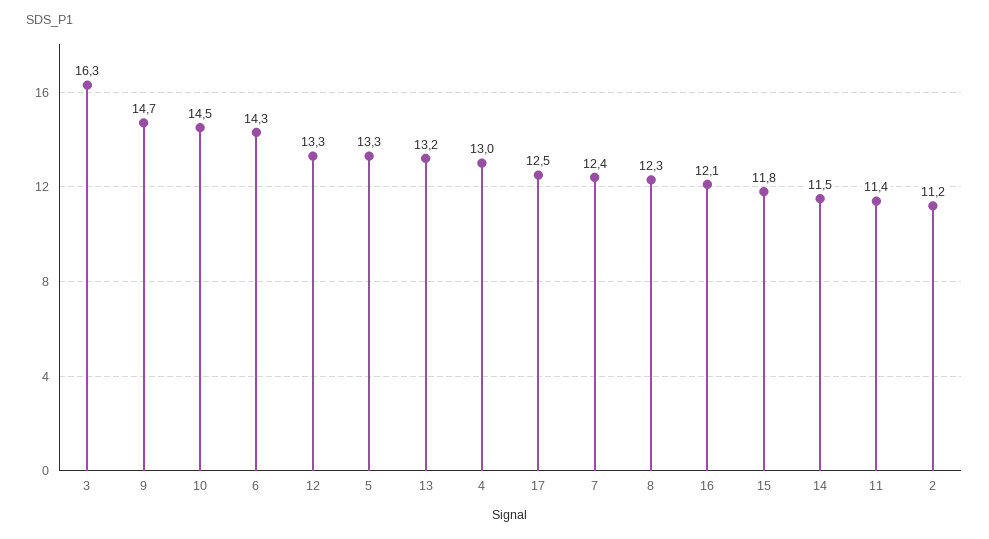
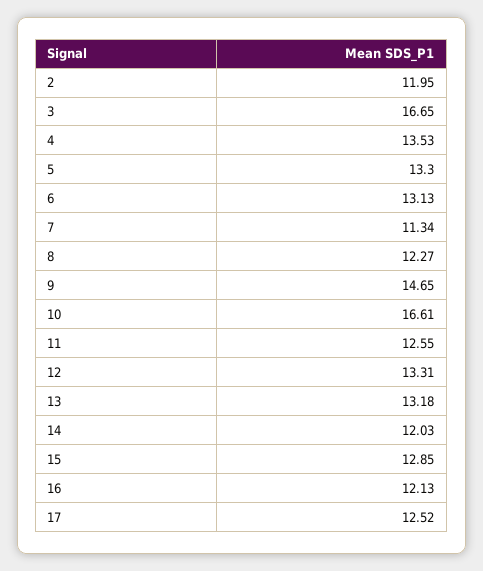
  {
-   "3": 16.3,
+   "3": 16.65,
    "9": 14.65,
-   "10": 14.5,
+   "10": 16.61,
-   "6": 14.3,
+   "6": 13.13,
    "12": 13.31,
    "5": 13.3,
    "13": 13.18,
-   "4": 13,
+   "4": 13.53,
    "17": 12.52,
-   "7": 12.4,
+   "7": 11.34,
    "8": 12.27,
    "16": 12.13,
-   "15": 11.8,
+   "15": 12.85,
-   "14": 11.5,
+   "14": 12.03,
-   "11": 11.4,
+   "11": 12.55,
-   "2": 11.2
+   "2": 11.95
  }

